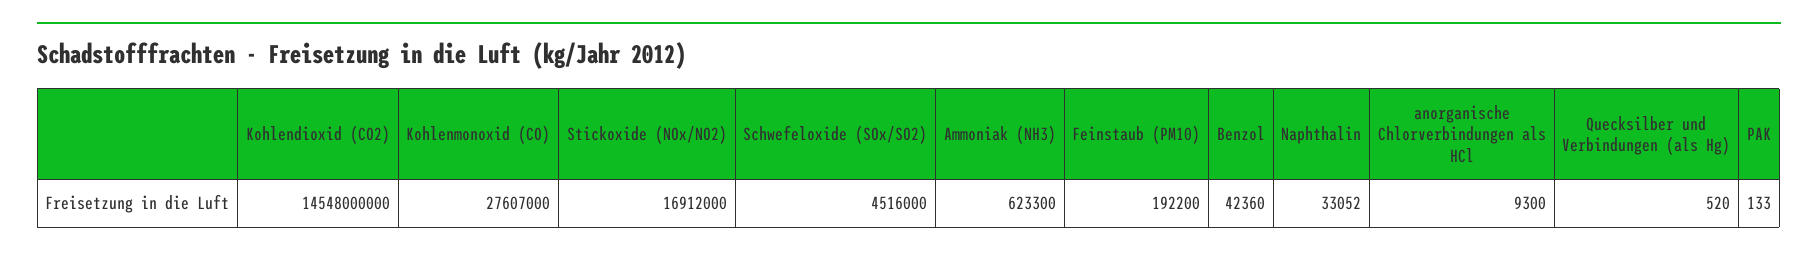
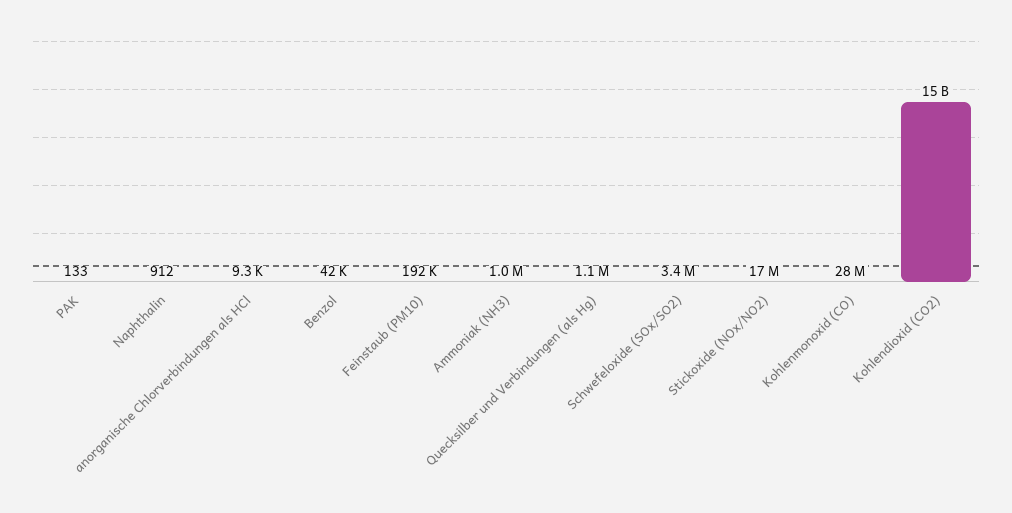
  {
    "Kohlendioxid (CO2)": 14548000000,
    "Kohlenmonoxid (CO)": 27607000,
    "Stickoxide (NOx/NO2)": 16912000,
-   "Schwefeloxide (SOx/SO2)": 4516000,
+   "Schwefeloxide (SOx/SO2)": 3400000,
-   "Ammoniak (NH3)": 623300,
+   "Ammoniak (NH3)": 1000000,
    "Feinstaub (PM10)": 192200,
    "Benzol": 42360,
-   "Naphthalin": 33052,
+   "Naphthalin": 912,
    "anorganische Chlorverbindungen als HCl": 9300,
-   "Quecksilber und Verbindungen (als Hg)": 520,
+   "Quecksilber und Verbindungen (als Hg)": 1100000,
    "PAK": 133
  }

